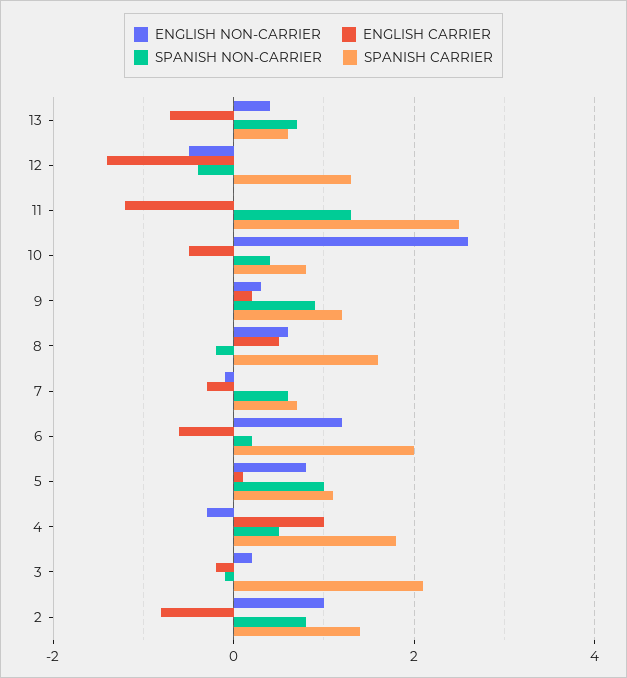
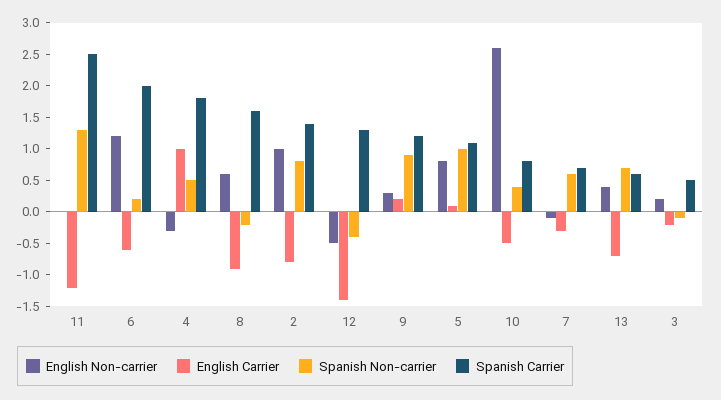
  {
    "ENGLISH NON-CARRIER": {
      "13": 0.5,
      "12": -0.5,
      "11": 0,
      "10": 2.5,
      "9": 0.5,
      "8": 0.5,
      "7": 0,
      "6": 1,
      "5": 1,
      "4": -0.5,
      "3": 0,
      "2": 1
    },
    "ENGLISH CARRIER": {
      "13": -0.5,
      "12": -1.5,
      "11": -1,
      "10": -0.5,
      "9": 0,
-     "8": 0.5,
+     "8": -1,
      "7": -0.5,
      "6": -0.5,
      "5": 0,
      "4": 1,
      "3": 0,
      "2": -1
    },
    "SPANISH NON-CARRIER": {
      "13": 0.5,
      "12": -0.5,
      "11": 1.5,
      "10": 0.5,
      "9": 1,
      "8": 0,
      "7": 0.5,
      "6": 0,
      "5": 1,
      "4": 0.5,
      "3": 0,
      "2": 1
    },
    "SPANISH CARRIER": {
      "13": 0.5,
      "12": 1.5,
      "11": 2.5,
      "10": 1,
      "9": 1,
      "8": 1.5,
      "7": 0.5,
      "6": 2,
      "5": 1,
      "4": 2,
-     "3": 2,
+     "3": 0.5,
      "2": 1.5
    }
  }

